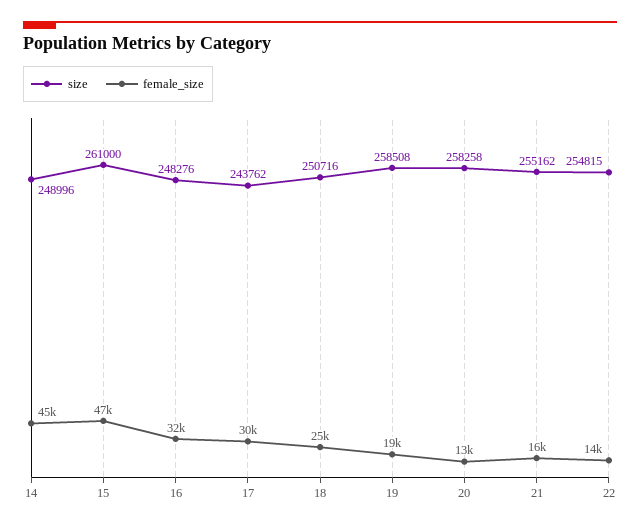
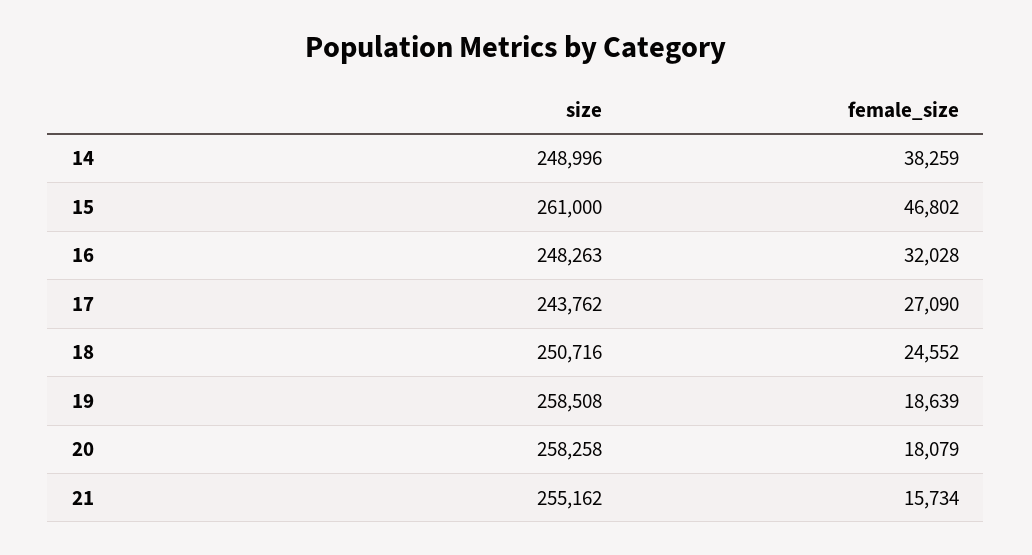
  {
    "size": {
      "14": 248996,
      "15": 261000,
-     "16": 248276,
+     "16": 248263,
      "17": 243762,
      "18": 250716,
      "19": 258508,
      "20": 258258,
-     "21": 255162,
+     "21": 255162
-     "22": 254815
    },
    "female_size": {
-     "14": 45000,
+     "14": 38259,
      "15": 46802,
      "16": 32028,
-     "17": 30000,
+     "17": 27090,
      "18": 24552,
      "19": 18639,
-     "20": 13000,
+     "20": 18079,
-     "21": 15734,
+     "21": 15734
-     "22": 14000
    }
  }

